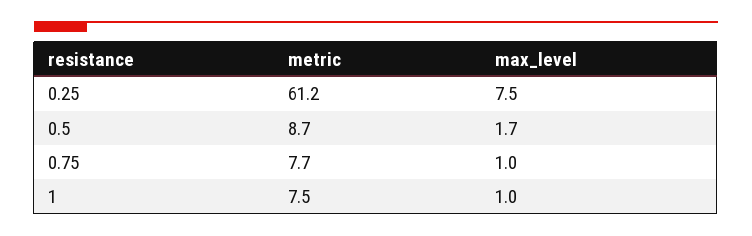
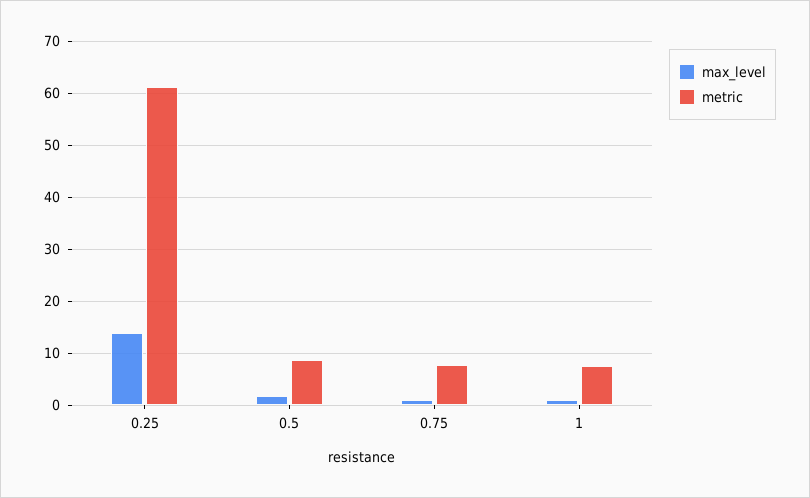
  {
    "metric": {
      "0.25": 61.2,
      "0.5": 8.7,
      "0.75": 7.7,
      "1": 7.5
    },
    "max_level": {
-     "0.25": 7.5,
+     "0.25": 14,
      "0.5": 1.7,
      "0.75": 1,
      "1": 1
    }
  }

